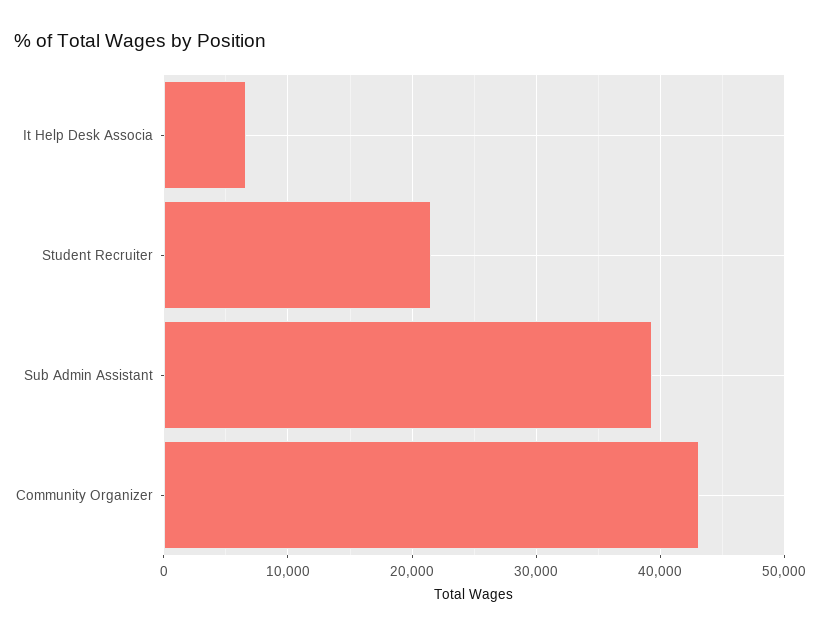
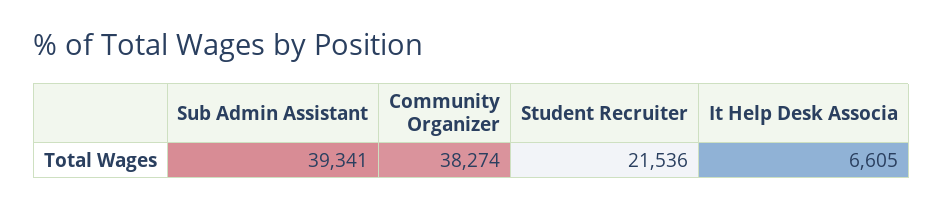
  {
    "It Help Desk Associa": 6605,
    "Student Recruiter": 21536,
    "Sub Admin Assistant": 39341,
-   "Community Organizer": 43000
+   "Community Organizer": 38274
  }

